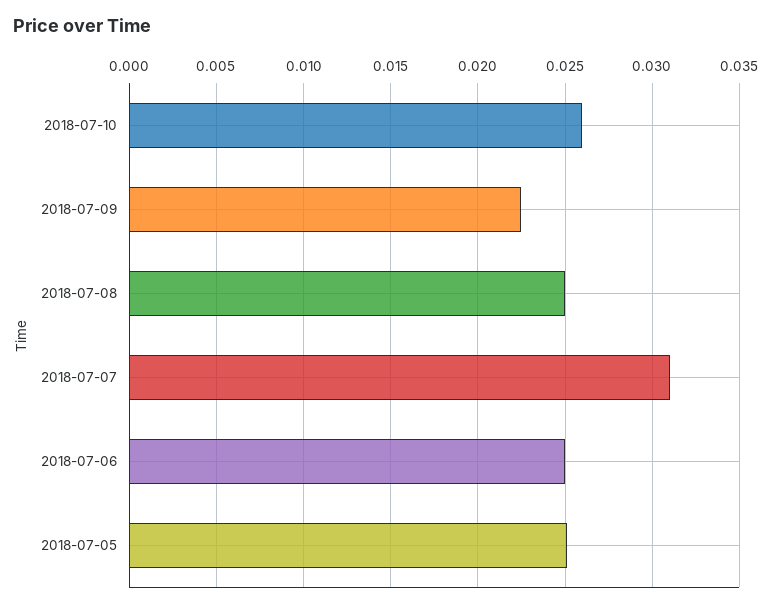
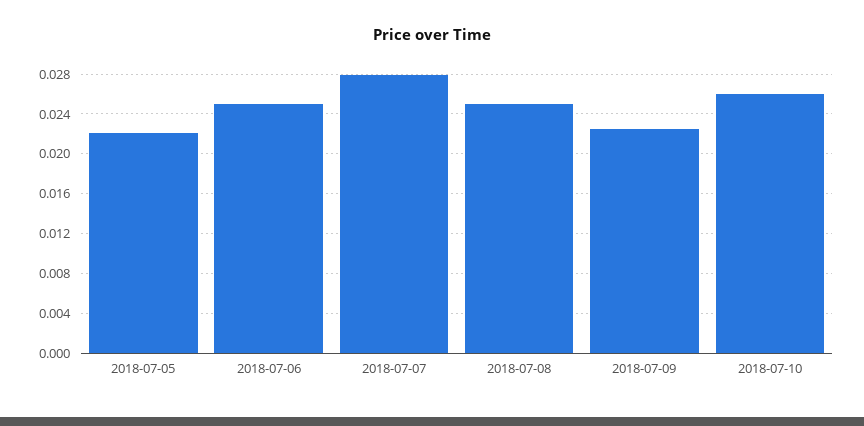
  {
    "2018-07-10": 0.026,
    "2018-07-09": 0.0225,
    "2018-07-08": 0.025,
-   "2018-07-07": 0.031,
+   "2018-07-07": 0.028,
    "2018-07-06": 0.025,
-   "2018-07-05": 0.025
+   "2018-07-05": 0.022
  }

